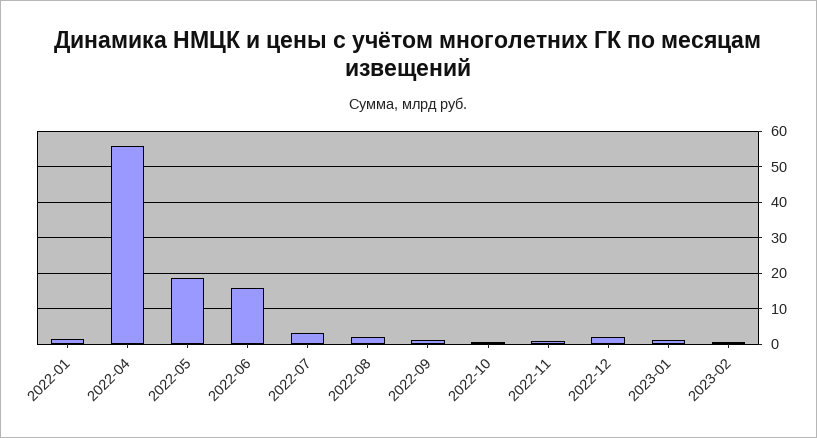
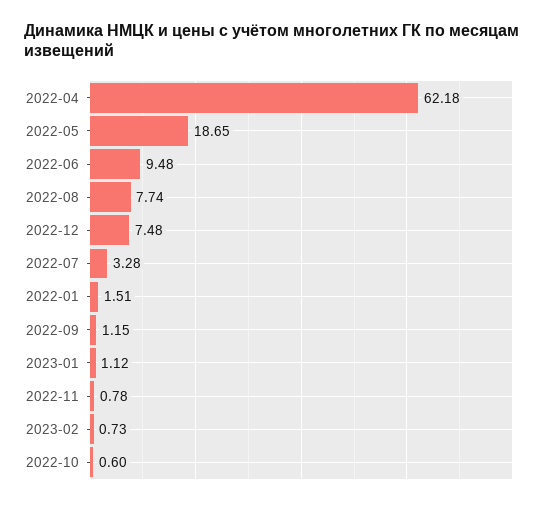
  {
    "2022-01": 1.51,
-   "2022-04": 56,
+   "2022-04": 62.18,
    "2022-05": 18.65,
-   "2022-06": 16,
+   "2022-06": 9.48,
    "2022-07": 3.28,
-   "2022-08": 2,
+   "2022-08": 7.74,
    "2022-09": 1.15,
    "2022-10": 0.6,
    "2022-11": 0.78,
-   "2022-12": 2,
+   "2022-12": 7.48,
    "2023-01": 1.12,
    "2023-02": 0.73
  }

